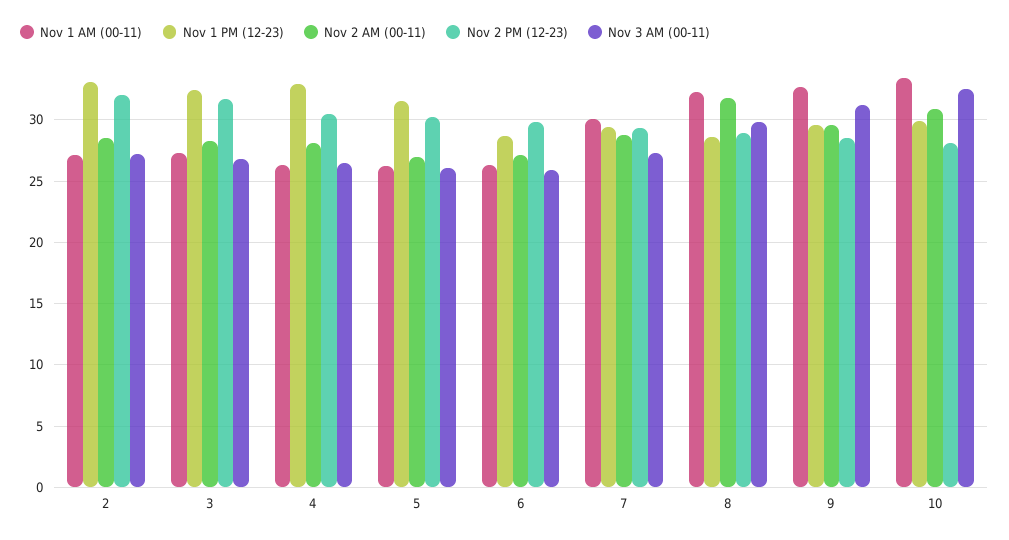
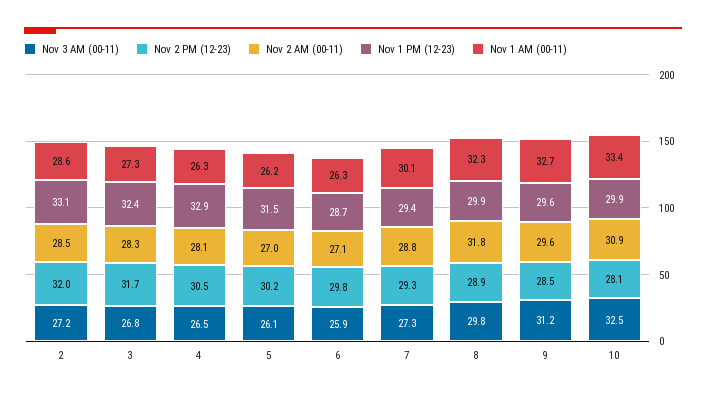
  {
    "Nov 1 AM (00-11)": {
-     "2": 27,
+     "2": 28.6,
      "3": 27.3,
      "4": 26.3,
      "5": 26.2,
      "6": 26.3,
      "7": 30.1,
      "8": 32.3,
      "9": 32.7,
      "10": 33.4
    },
    "Nov 1 PM (12-23)": {
      "2": 33.1,
      "3": 32.4,
      "4": 32.9,
      "5": 31.5,
      "6": 28.7,
      "7": 29.4,
-     "8": 28.5,
+     "8": 29.9,
      "9": 29.6,
      "10": 29.9
    },
    "Nov 2 AM (00-11)": {
      "2": 28.5,
      "3": 28.3,
      "4": 28.1,
      "5": 27,
      "6": 27.1,
      "7": 28.8,
      "8": 31.8,
      "9": 29.6,
      "10": 30.9
    },
    "Nov 2 PM (12-23)": {
      "2": 32,
      "3": 31.7,
      "4": 30.5,
      "5": 30.2,
      "6": 29.8,
      "7": 29.3,
      "8": 28.9,
      "9": 28.5,
      "10": 28.1
    },
    "Nov 3 AM (00-11)": {
      "2": 27.2,
      "3": 26.8,
      "4": 26.5,
      "5": 26.1,
      "6": 25.9,
      "7": 27.3,
      "8": 29.8,
      "9": 31.2,
      "10": 32.5
    }
  }

